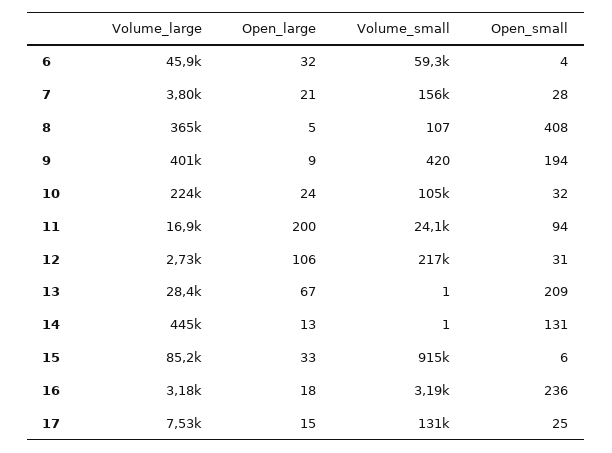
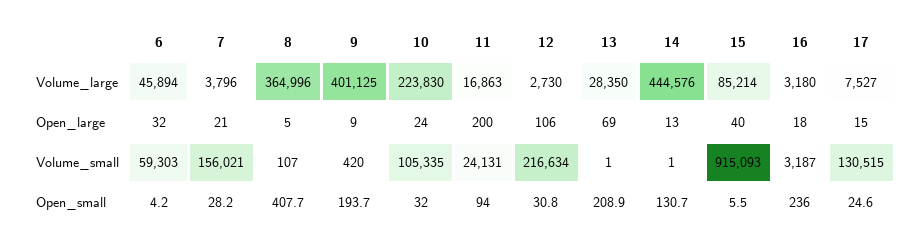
  {
    "Volume_large": {
      "6": 45894,
      "7": 3796,
      "8": 364996,
      "9": 401125,
      "10": 223830,
      "11": 16863,
      "12": 2730,
      "13": 28350,
      "14": 444576,
      "15": 85214,
      "16": 3180,
      "17": 7527
    },
    "Open_large": {
      "6": 32,
      "7": 21,
      "8": 5,
      "9": 9,
      "10": 24,
      "11": 200,
      "12": 106,
-     "13": 67,
+     "13": 69,
      "14": 13,
-     "15": 33,
+     "15": 40,
      "16": 18,
      "17": 15
    },
    "Volume_small": {
      "6": 59303,
      "7": 156021,
      "8": 107,
      "9": 420,
      "10": 105335,
      "11": 24131,
      "12": 216634,
      "13": 1,
      "14": 1,
      "15": 915093,
      "16": 3187,
      "17": 130515
    },
    "Open_small": {
      "6": 4.2,
      "7": 28.2,
      "8": 407.7,
      "9": 193.7,
      "10": 32,
      "11": 94,
      "12": 30.8,
      "13": 208.9,
      "14": 130.7,
      "15": 5.5,
      "16": 236,
      "17": 24.6
    }
  }

